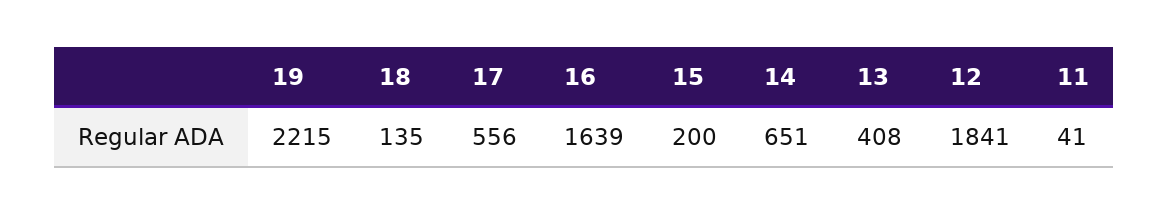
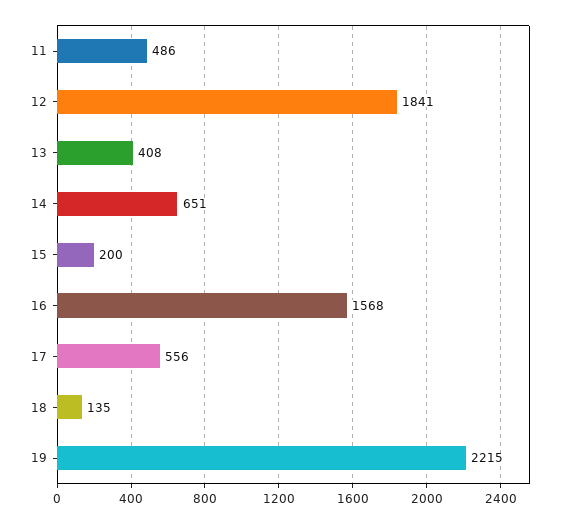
  {
    "19": 2215,
    "18": 135,
    "17": 556,
-   "16": 1639,
+   "16": 1568,
    "15": 200,
    "14": 651,
    "13": 408,
    "12": 1841,
-   "11": 41
+   "11": 486
  }

